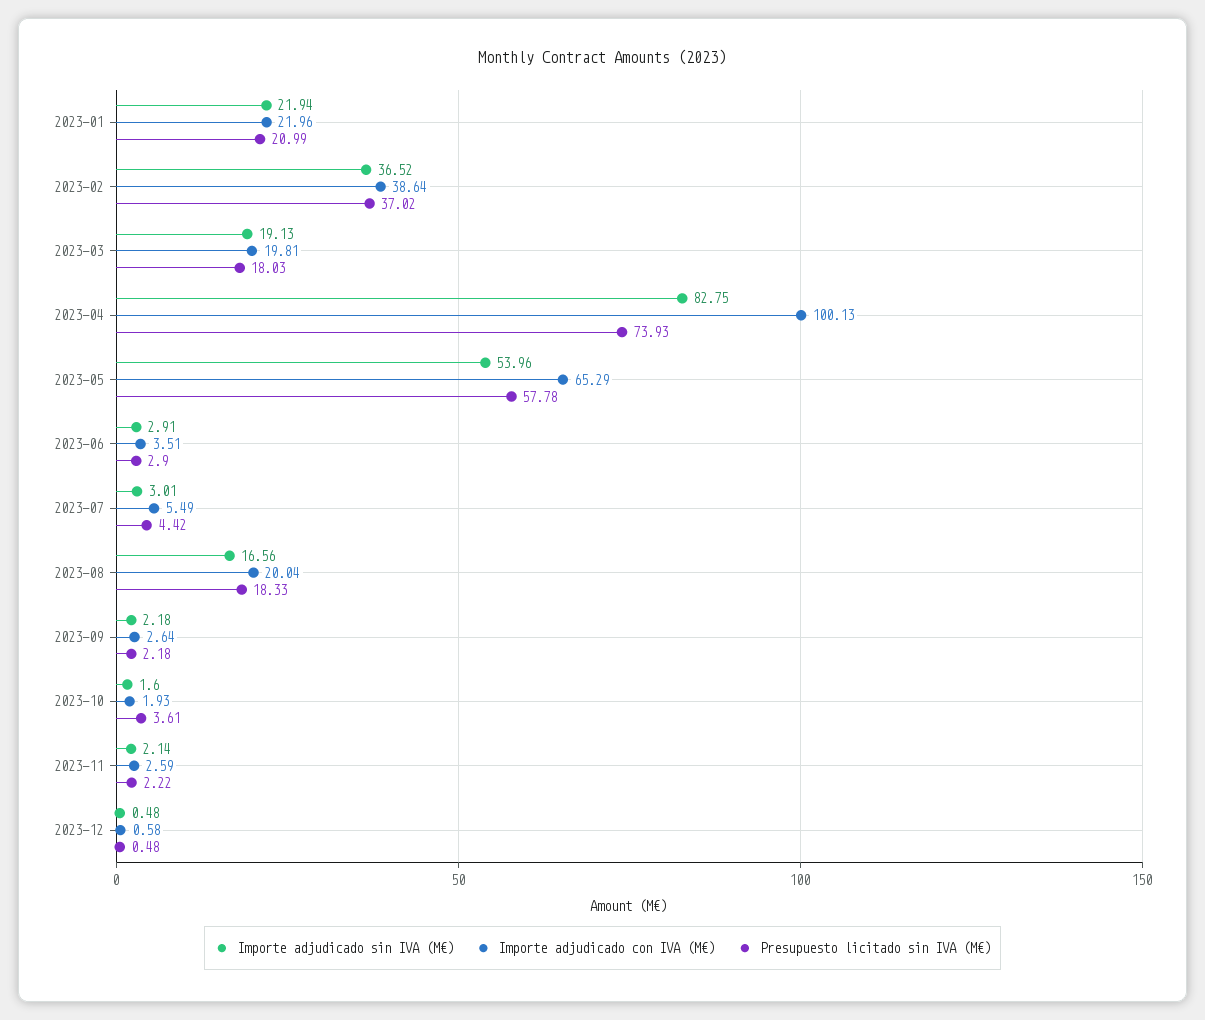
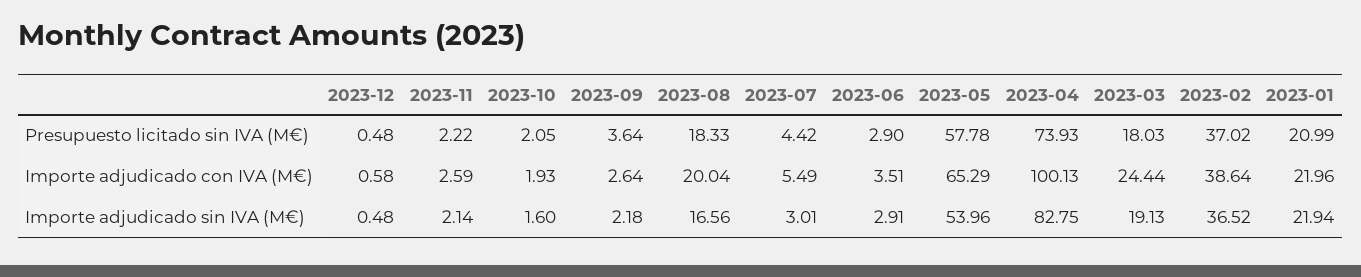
  {
    "Importe adjudicado sin IVA (M€)": {
      "2023-01": 21.94,
      "2023-02": 36.52,
      "2023-03": 19.13,
      "2023-04": 82.75,
      "2023-05": 53.96,
      "2023-06": 2.91,
      "2023-07": 3.01,
      "2023-08": 16.56,
      "2023-09": 2.18,
      "2023-10": 1.6,
      "2023-11": 2.14,
      "2023-12": 0.48
    },
    "Importe adjudicado con IVA (M€)": {
      "2023-01": 21.96,
      "2023-02": 38.64,
-     "2023-03": 19.81,
+     "2023-03": 24.44,
      "2023-04": 100.13,
      "2023-05": 65.29,
      "2023-06": 3.51,
      "2023-07": 5.49,
      "2023-08": 20.04,
      "2023-09": 2.64,
      "2023-10": 1.93,
      "2023-11": 2.59,
      "2023-12": 0.58
    },
    "Presupuesto licitado sin IVA (M€)": {
      "2023-01": 20.99,
      "2023-02": 37.02,
      "2023-03": 18.03,
      "2023-04": 73.93,
      "2023-05": 57.78,
      "2023-06": 2.9,
      "2023-07": 4.42,
      "2023-08": 18.33,
-     "2023-09": 2.18,
+     "2023-09": 3.64,
-     "2023-10": 3.61,
+     "2023-10": 2.05,
      "2023-11": 2.22,
      "2023-12": 0.48
    }
  }

